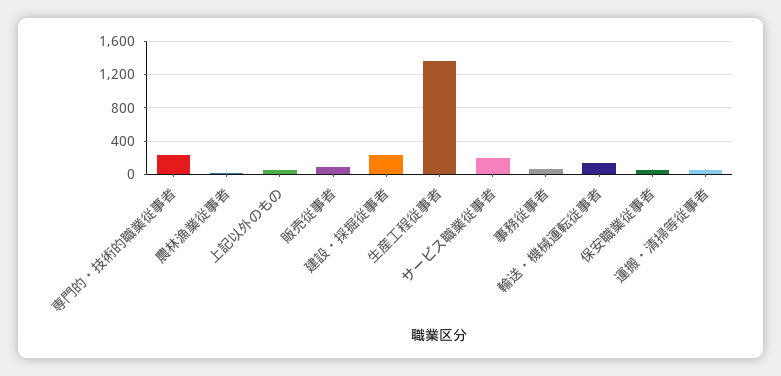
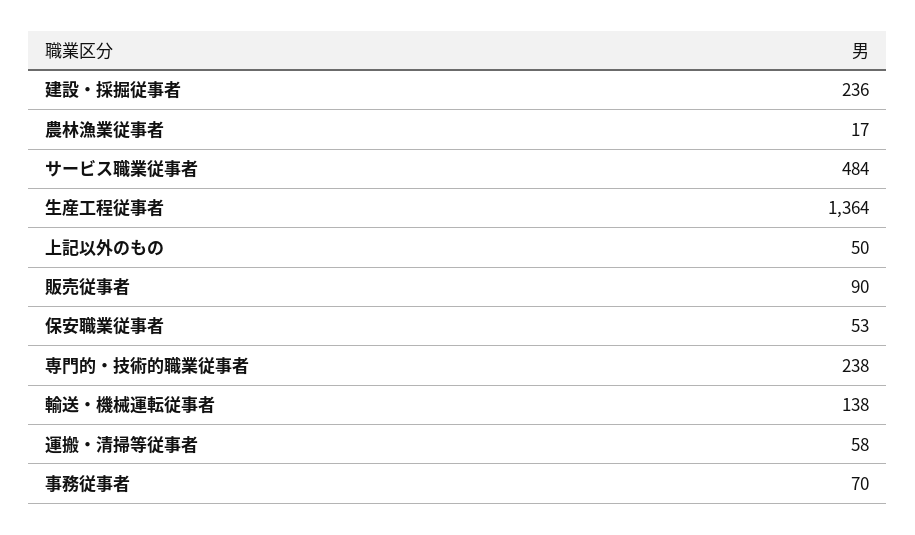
  {
    "専門的・技術的職業従事者": 238,
    "農林漁業従事者": 17,
    "上記以外のもの": 50,
    "販売従事者": 90,
    "建設・採掘従事者": 236,
    "生産工程従事者": 1364,
-   "サービス職業従事者": 200,
+   "サービス職業従事者": 484,
    "事務従事者": 70,
    "輸送・機械運転従事者": 138,
    "保安職業従事者": 53,
    "運搬・清掃等従事者": 58
  }

